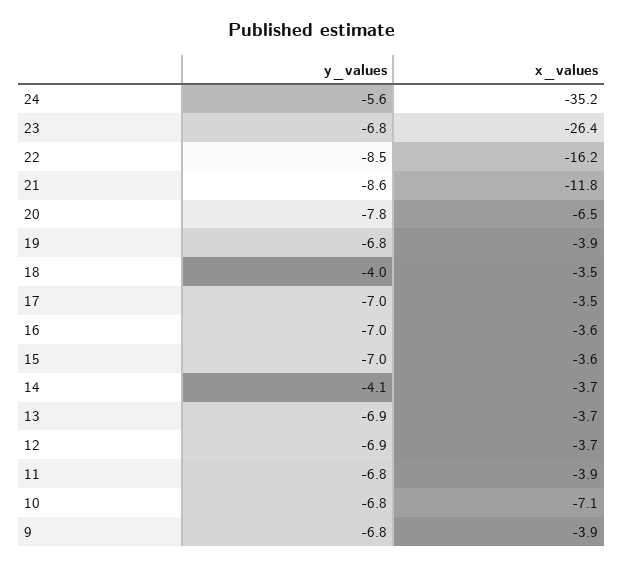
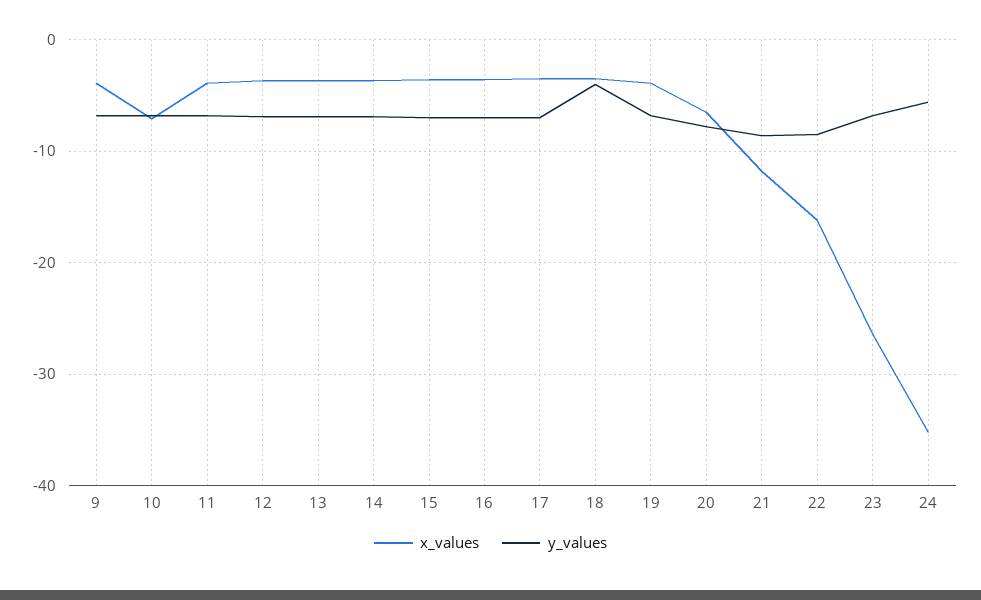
  {
    "y_values": {
      "24": -5.6,
      "23": -6.8,
      "22": -8.5,
      "21": -8.6,
      "20": -7.8,
      "19": -6.8,
      "18": -4,
      "17": -7,
      "16": -7,
      "15": -7,
-     "14": -4.1,
+     "14": -7,
      "13": -6.9,
      "12": -6.9,
      "11": -6.8,
      "10": -6.8,
      "9": -6.8
    },
    "x_values": {
      "24": -35.2,
      "23": -26.4,
      "22": -16.2,
      "21": -11.8,
      "20": -6.5,
      "19": -3.9,
      "18": -3.5,
      "17": -3.5,
      "16": -3.6,
      "15": -3.6,
      "14": -3.7,
      "13": -3.7,
      "12": -3.7,
      "11": -3.9,
      "10": -7.1,
      "9": -3.9
    }
  }

